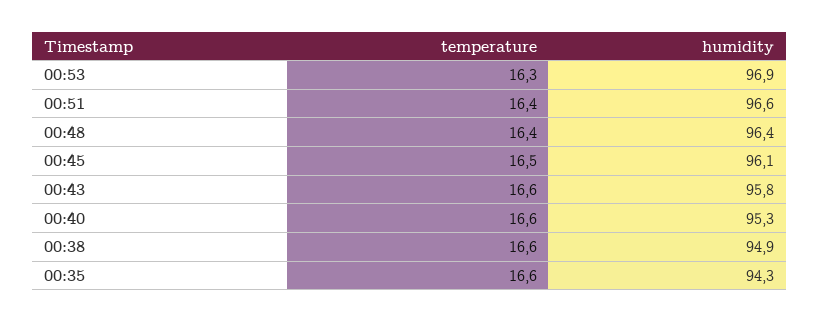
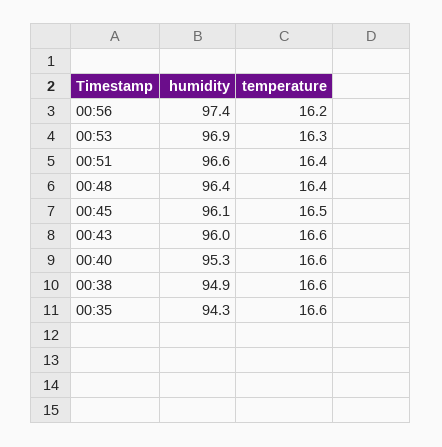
  {
    "temperature": {
      "00:53": 16.3,
      "00:51": 16.4,
      "00:48": 16.4,
      "00:45": 16.5,
      "00:43": 16.6,
      "00:40": 16.6,
      "00:38": 16.6,
-     "00:35": 16.6
+     "00:35": 16.6,
+     "00:56": 16.2
    },
    "humidity": {
      "00:53": 96.9,
      "00:51": 96.6,
      "00:48": 96.4,
      "00:45": 96.1,
-     "00:43": 95.8,
+     "00:43": 96,
      "00:40": 95.3,
      "00:38": 94.9,
-     "00:35": 94.3
+     "00:35": 94.3,
+     "00:56": 97.4
    }
  }

